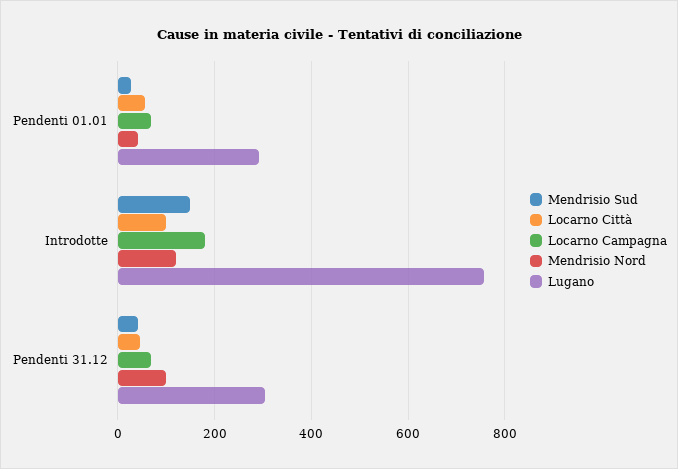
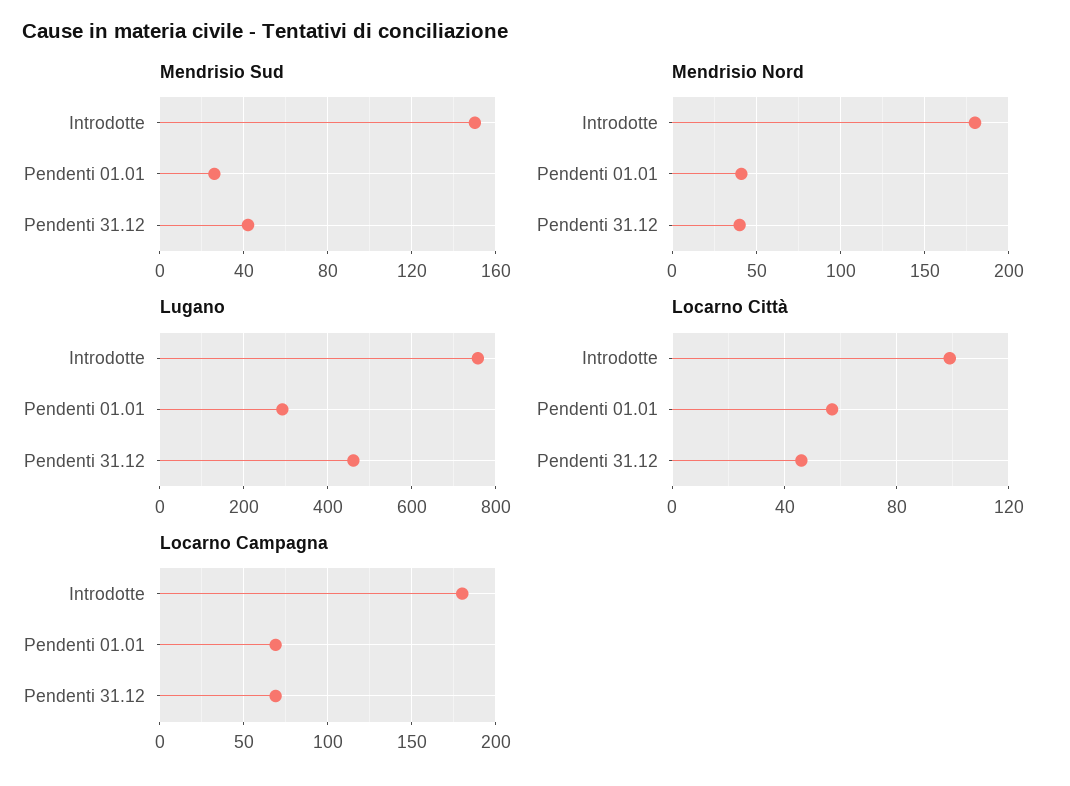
  {
    "Mendrisio Sud": {
      "Pendenti 01.01": 25,
      "Introdotte": 150,
      "Pendenti 31.12": 40
    },
    "Locarno Città": {
      "Pendenti 01.01": 55,
      "Introdotte": 100,
      "Pendenti 31.12": 45
    },
    "Locarno Campagna": {
      "Pendenti 01.01": 70,
      "Introdotte": 180,
      "Pendenti 31.12": 70
    },
    "Mendrisio Nord": {
      "Pendenti 01.01": 40,
-     "Introdotte": 120,
+     "Introdotte": 180,
-     "Pendenti 31.12": 100
+     "Pendenti 31.12": 40
    },
    "Lugano": {
      "Pendenti 01.01": 300,
      "Introdotte": 760,
-     "Pendenti 31.12": 300
+     "Pendenti 31.12": 460
    }
  }

